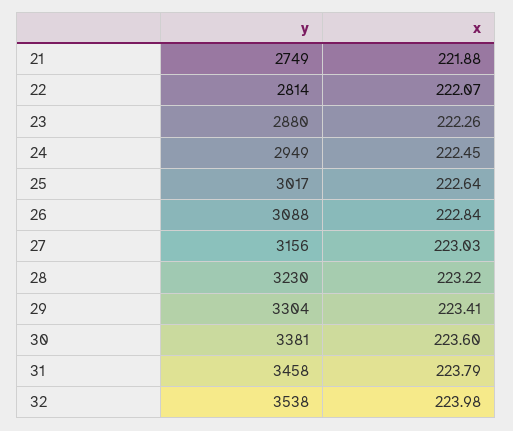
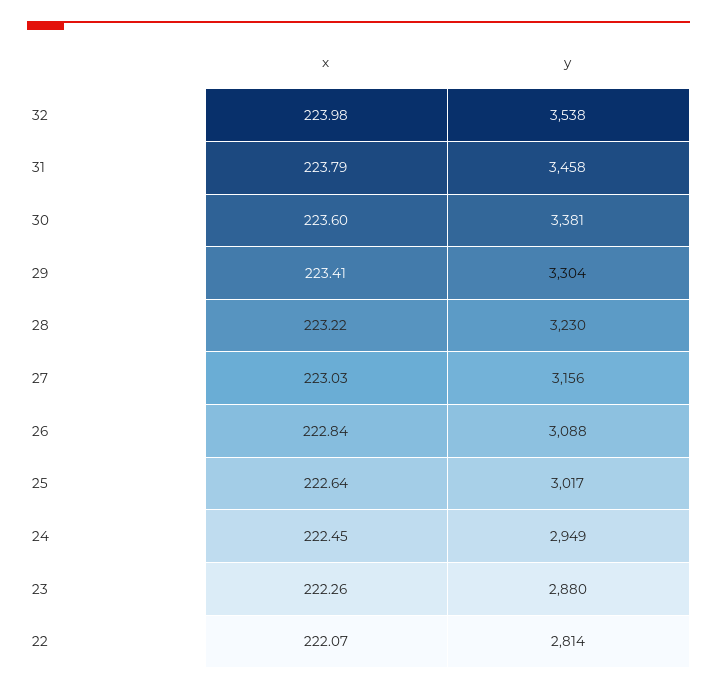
  {
    "y": {
-     "21": 2749,
      "22": 2814,
      "23": 2880,
      "24": 2949,
      "25": 3017,
      "26": 3088,
      "27": 3156,
      "28": 3230,
      "29": 3304,
      "30": 3381,
      "31": 3458,
      "32": 3538
    },
    "x": {
-     "21": 221.88,
      "22": 222.07,
      "23": 222.26,
      "24": 222.45,
      "25": 222.64,
      "26": 222.84,
      "27": 223.03,
      "28": 223.22,
      "29": 223.41,
      "30": 223.6,
      "31": 223.79,
      "32": 223.98
    }
  }

